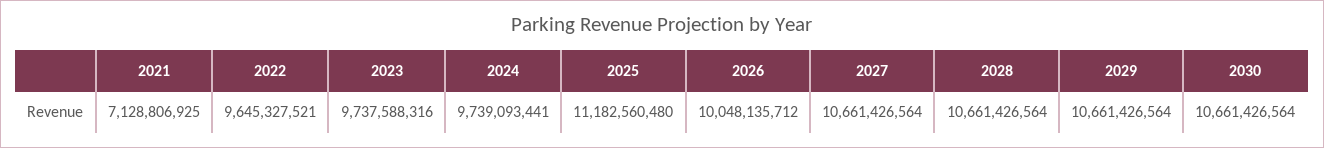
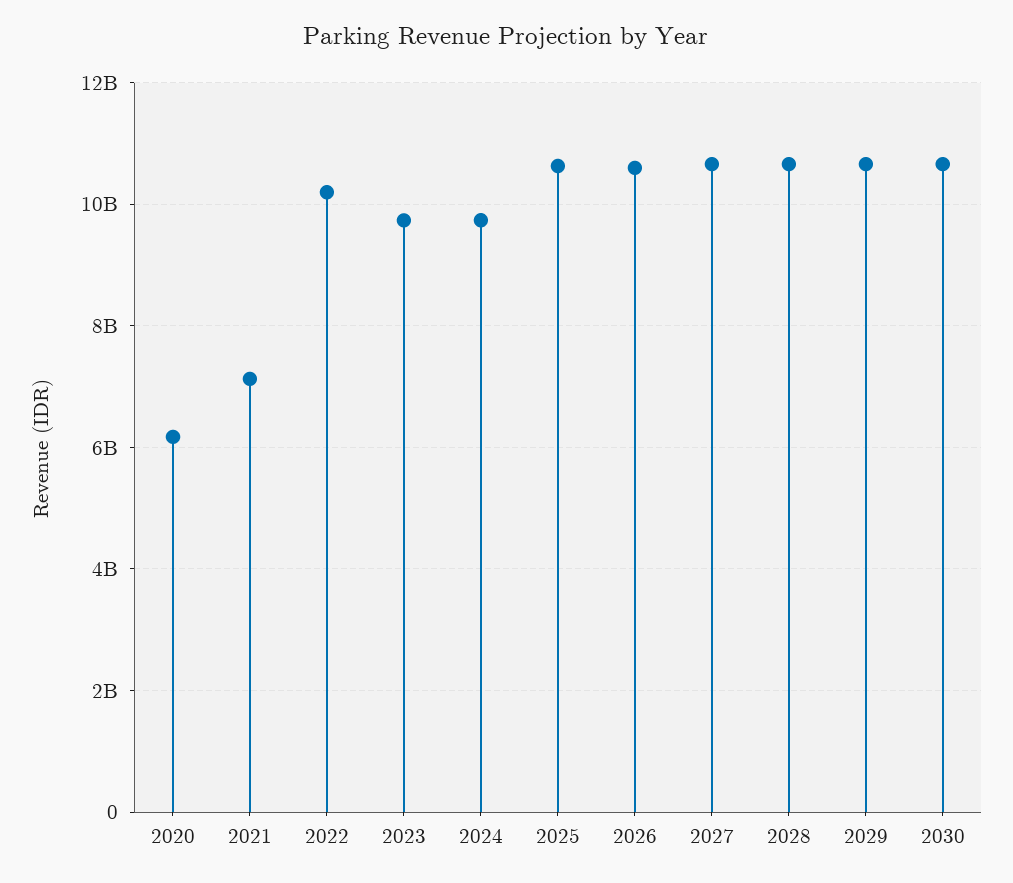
  {
    "2021": 7128806925,
-   "2022": 9645327521,
+   "2022": 10200000000,
    "2023": 9737588316,
    "2024": 9739093441,
-   "2025": 11182560480,
+   "2025": 10600000000,
-   "2026": 10048135712,
+   "2026": 10600000000,
    "2027": 10661426564,
    "2028": 10661426564,
    "2029": 10661426564,
-   "2030": 10661426564
+   "2030": 10661426564,
+   "2020": 6200000000
  }

